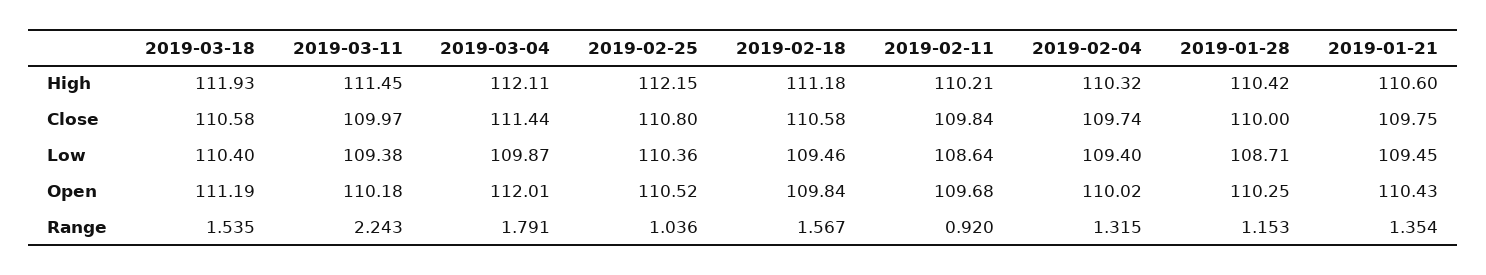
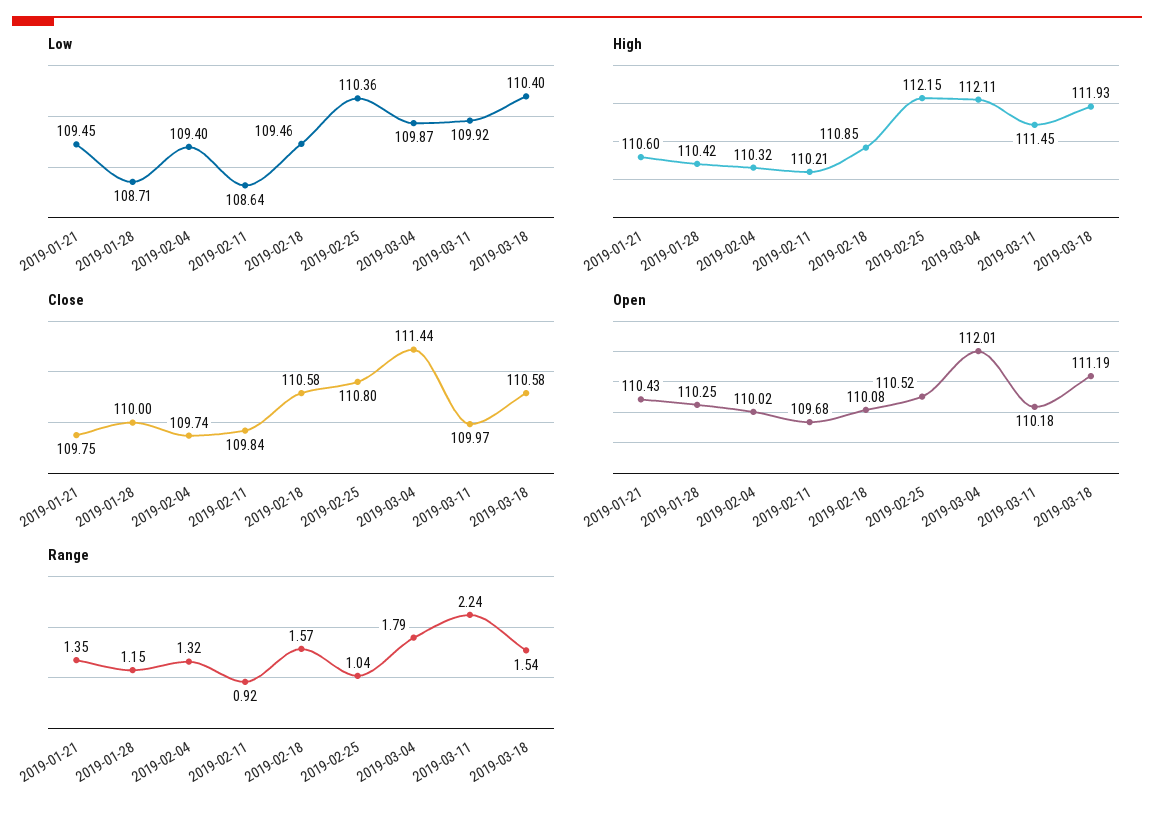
  {
    "High": {
      "2019-03-18": 111.93,
      "2019-03-11": 111.45,
      "2019-03-04": 112.11,
      "2019-02-25": 112.15,
-     "2019-02-18": 111.18,
+     "2019-02-18": 110.85,
      "2019-02-11": 110.21,
      "2019-02-04": 110.32,
      "2019-01-28": 110.42,
      "2019-01-21": 110.6
    },
    "Close": {
      "2019-03-18": 110.58,
      "2019-03-11": 109.97,
      "2019-03-04": 111.44,
      "2019-02-25": 110.8,
      "2019-02-18": 110.58,
      "2019-02-11": 109.84,
      "2019-02-04": 109.74,
      "2019-01-28": 110,
      "2019-01-21": 109.75
    },
    "Low": {
      "2019-03-18": 110.4,
-     "2019-03-11": 109.38,
+     "2019-03-11": 109.92,
      "2019-03-04": 109.87,
      "2019-02-25": 110.36,
      "2019-02-18": 109.46,
      "2019-02-11": 108.64,
      "2019-02-04": 109.4,
      "2019-01-28": 108.71,
      "2019-01-21": 109.45
    },
    "Open": {
      "2019-03-18": 111.19,
      "2019-03-11": 110.18,
      "2019-03-04": 112.01,
      "2019-02-25": 110.52,
-     "2019-02-18": 109.84,
+     "2019-02-18": 110.08,
      "2019-02-11": 109.68,
      "2019-02-04": 110.02,
      "2019-01-28": 110.25,
      "2019-01-21": 110.43
    },
    "Range": {
      "2019-03-18": 1.535,
      "2019-03-11": 2.243,
      "2019-03-04": 1.791,
      "2019-02-25": 1.036,
      "2019-02-18": 1.567,
      "2019-02-11": 0.92,
      "2019-02-04": 1.315,
      "2019-01-28": 1.153,
      "2019-01-21": 1.354
    }
  }

